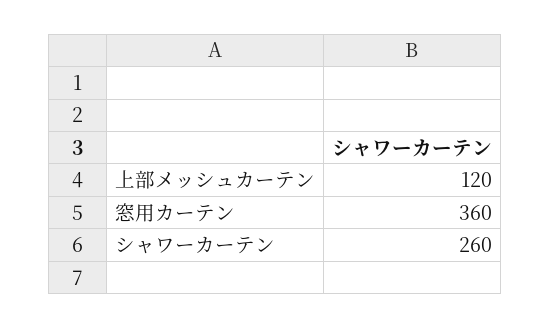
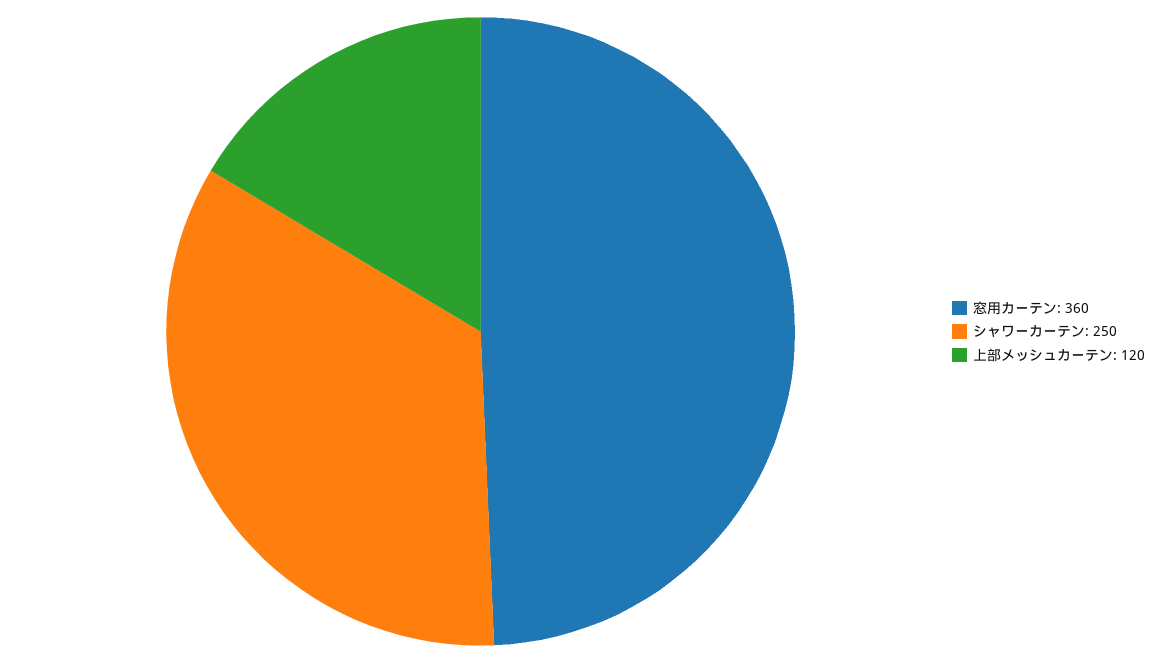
  {
    "上部メッシュカーテン": 120,
    "窓用カーテン": 360,
-   "シャワーカーテン": 260
+   "シャワーカーテン": 250
  }

